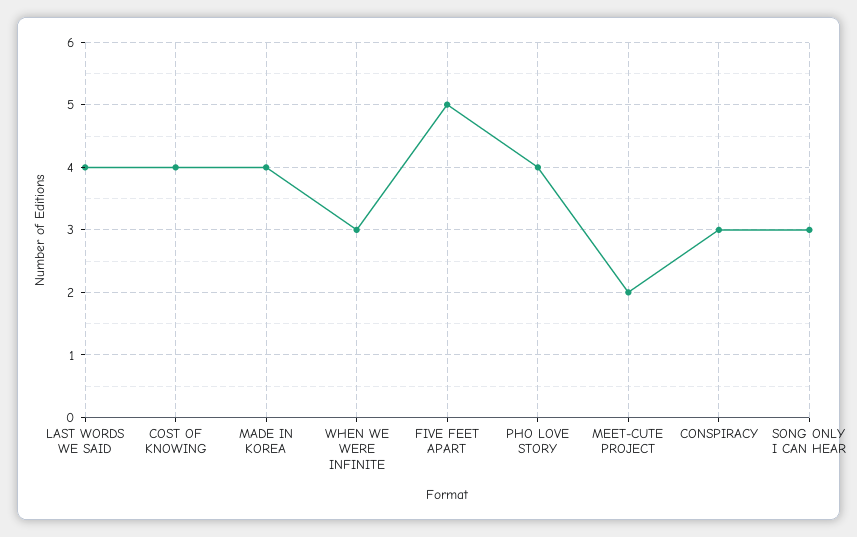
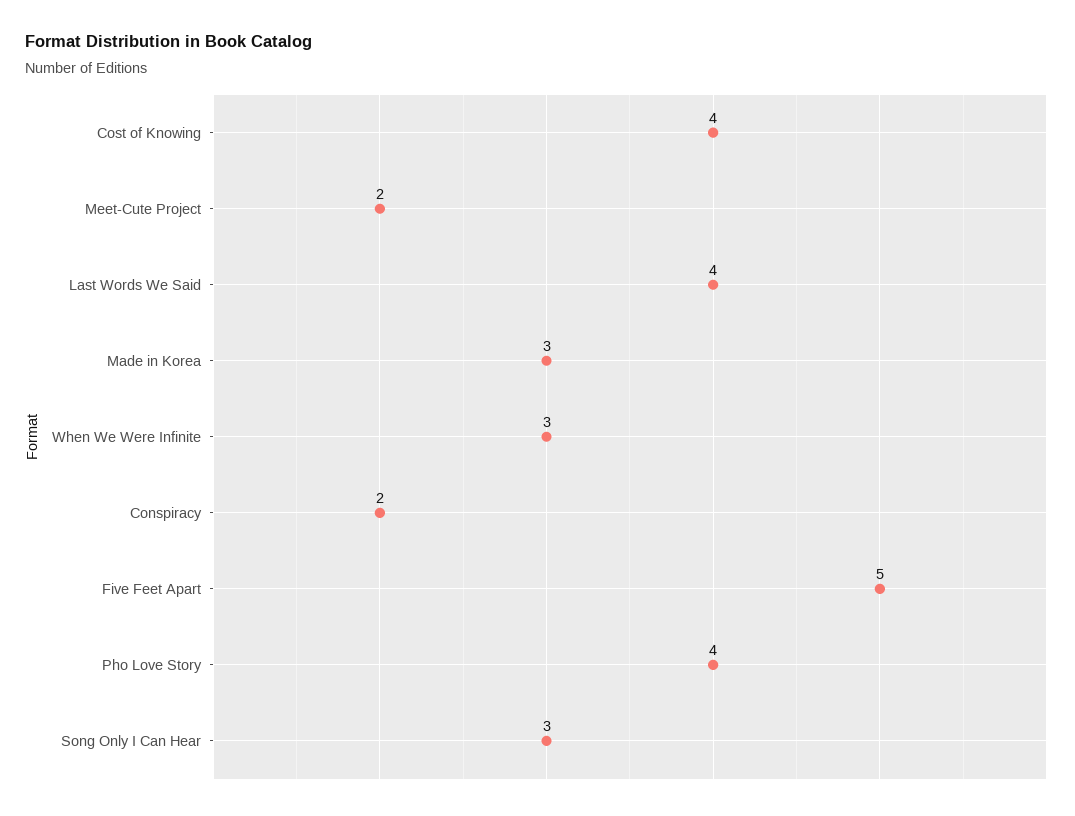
  {
    "LAST WORDS WE SAID": 4,
    "COST OF KNOWING": 4,
-   "MADE IN KOREA": 4,
+   "MADE IN KOREA": 3,
    "WHEN WE WERE INFINITE": 3,
    "FIVE FEET APART": 5,
    "PHO LOVE STORY": 4,
    "MEET-CUTE PROJECT": 2,
-   "CONSPIRACY": 3,
+   "CONSPIRACY": 2,
    "SONG ONLY I CAN HEAR": 3
  }

